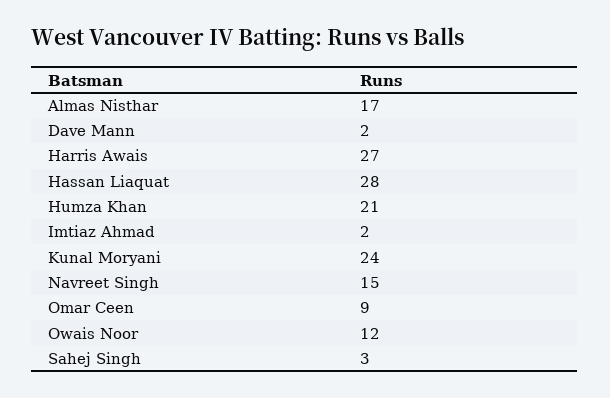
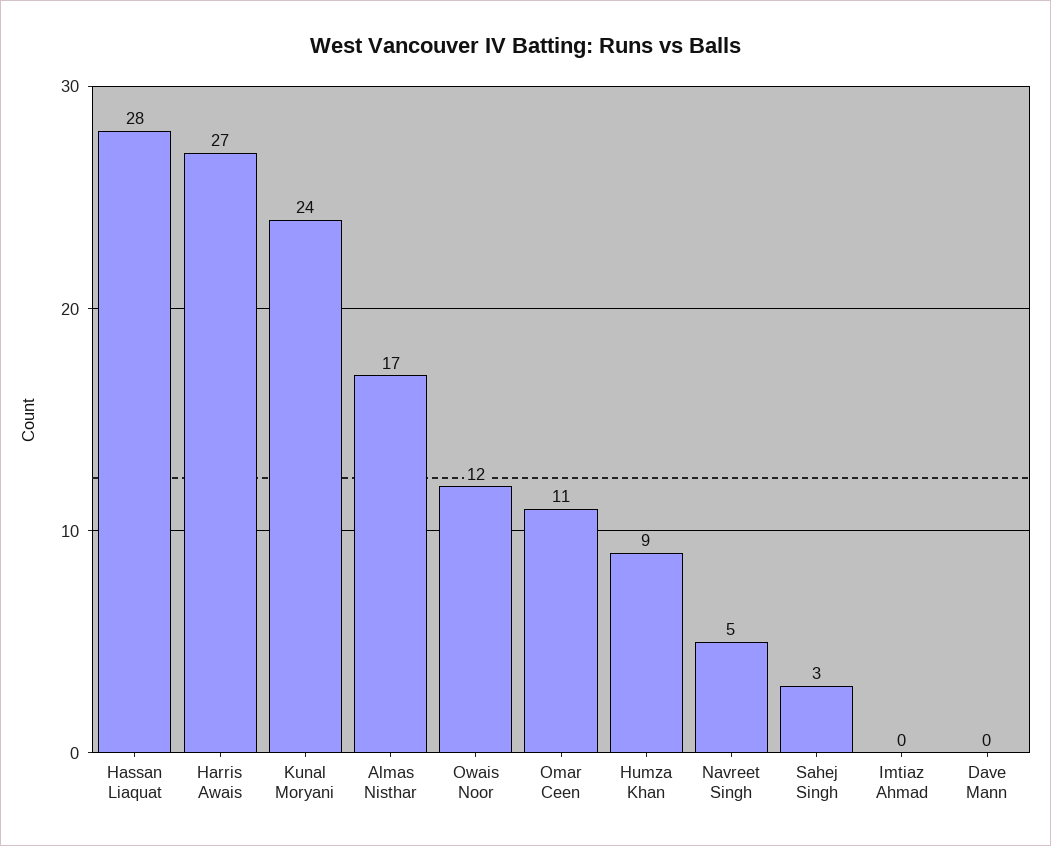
  {
    "Almas Nisthar": 17,
-   "Dave Mann": 2,
+   "Dave Mann": 0,
    "Harris Awais": 27,
    "Hassan Liaquat": 28,
-   "Humza Khan": 21,
+   "Humza Khan": 9,
-   "Imtiaz Ahmad": 2,
+   "Imtiaz Ahmad": 0,
    "Kunal Moryani": 24,
-   "Navreet Singh": 15,
+   "Navreet Singh": 5,
-   "Omar Ceen": 9,
+   "Omar Ceen": 11,
    "Owais Noor": 12,
    "Sahej Singh": 3
  }

